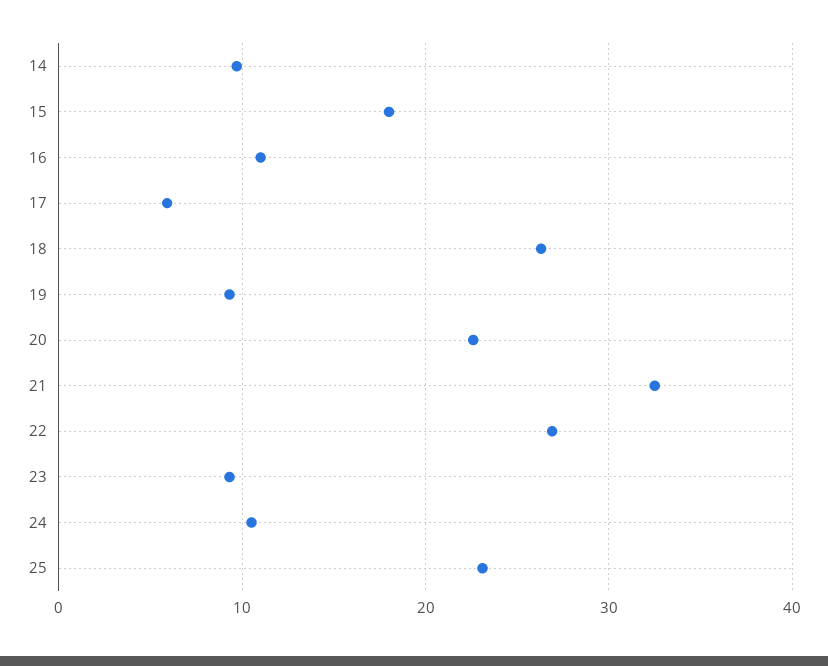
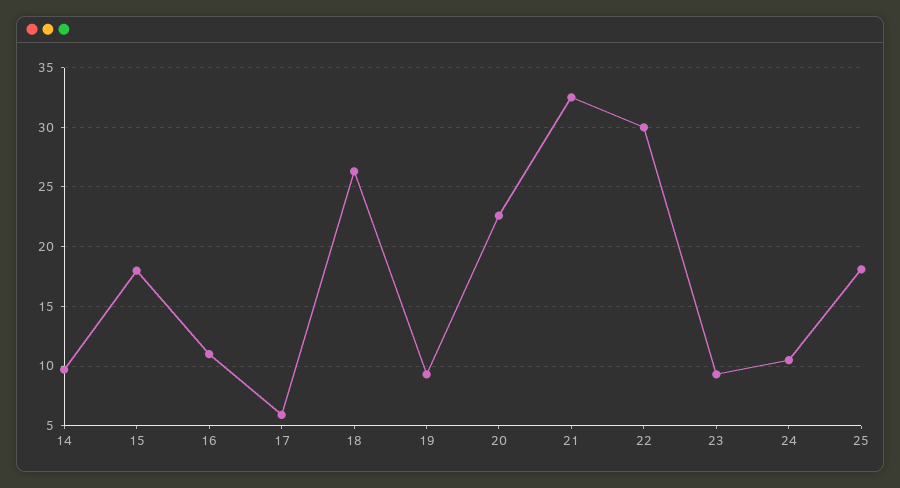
  {
    "14": 10,
    "15": 18,
    "16": 11,
    "17": 6,
    "18": 26,
    "19": 9,
    "20": 23,
    "21": 33,
-   "22": 27,
+   "22": 30,
    "23": 9,
    "24": 11,
-   "25": 23
+   "25": 18
  }

